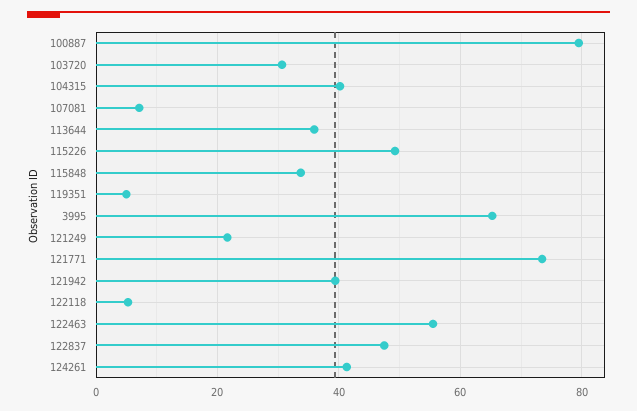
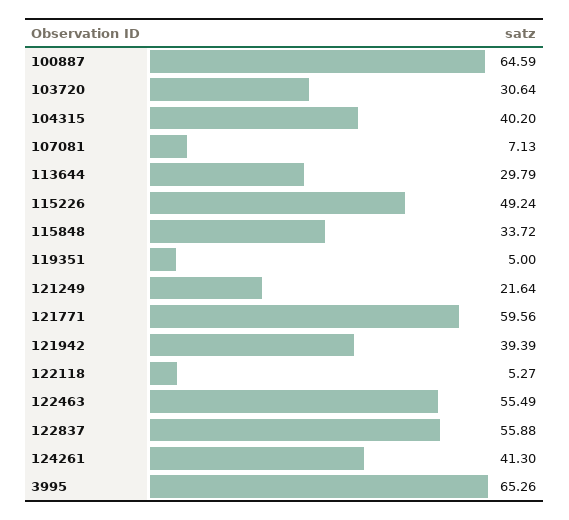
  {
-   "100887": 80,
+   "100887": 64.59,
    "103720": 30.64,
    "104315": 40.2,
    "107081": 7.13,
-   "113644": 36,
+   "113644": 29.79,
    "115226": 49.24,
    "115848": 33.72,
    "119351": 5,
    "3995": 65.26,
    "121249": 21.64,
-   "121771": 74,
+   "121771": 59.56,
    "121942": 39.39,
    "122118": 5.27,
    "122463": 55.49,
-   "122837": 48,
+   "122837": 55.88,
    "124261": 41.3
  }

